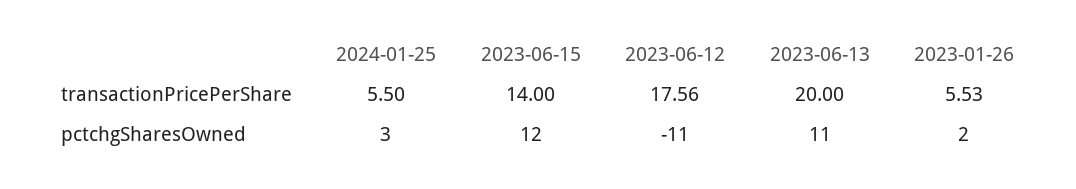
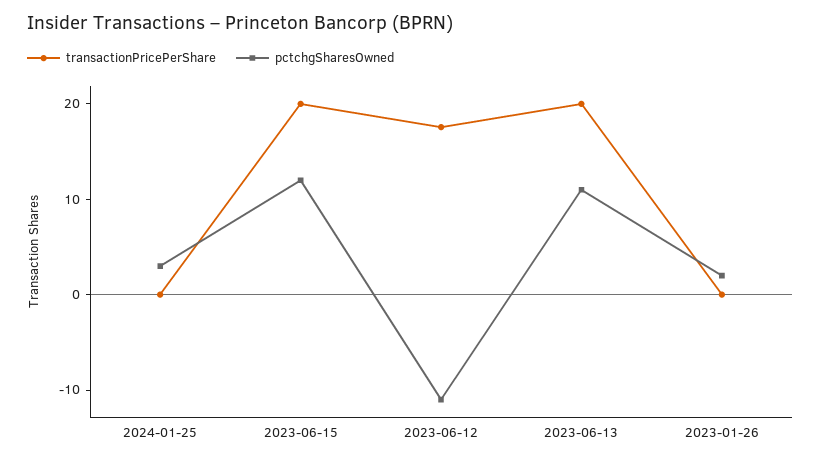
  {
    "transactionPricePerShare": {
-     "2024-01-25": 5.5,
+     "2024-01-25": 0,
-     "2023-06-15": 14,
+     "2023-06-15": 20,
      "2023-06-12": 17.56,
      "2023-06-13": 20,
-     "2023-01-26": 5.53
+     "2023-01-26": 0
    },
    "pctchgSharesOwned": {
      "2024-01-25": 3,
      "2023-06-15": 12,
      "2023-06-12": -11,
      "2023-06-13": 11,
      "2023-01-26": 2
    }
  }

